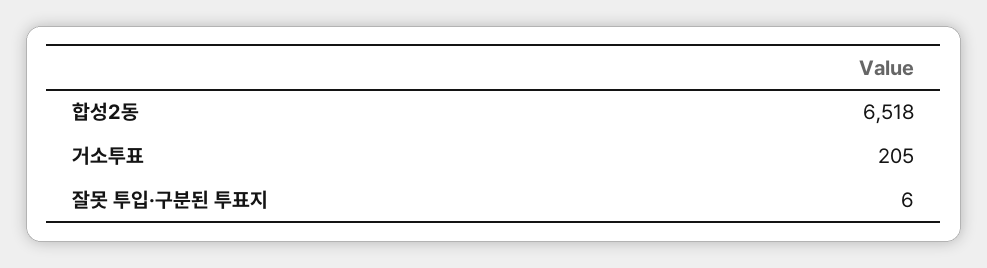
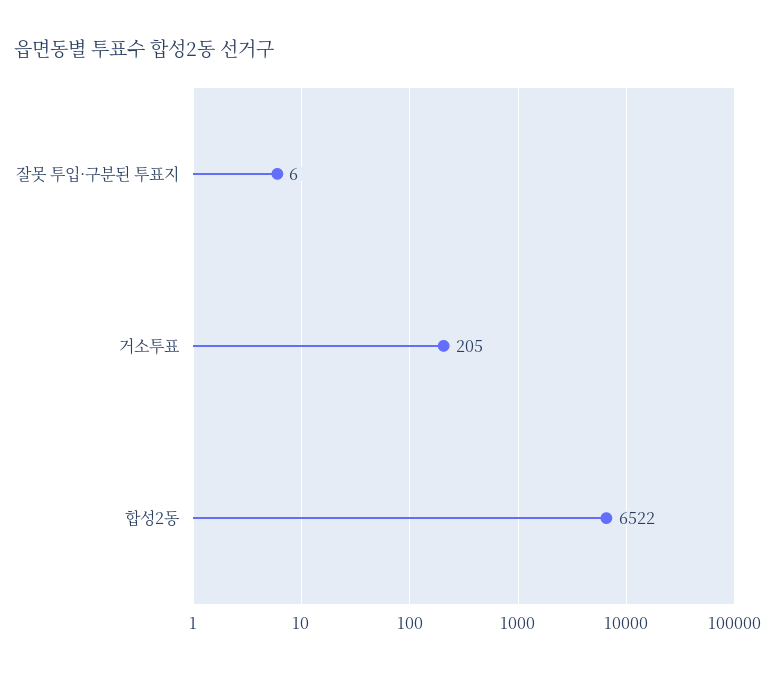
  {
-   "합성2동": 6518,
+   "합성2동": 6522,
    "거소투표": 205,
    "잘못 투입·구분된 투표지": 6
  }

